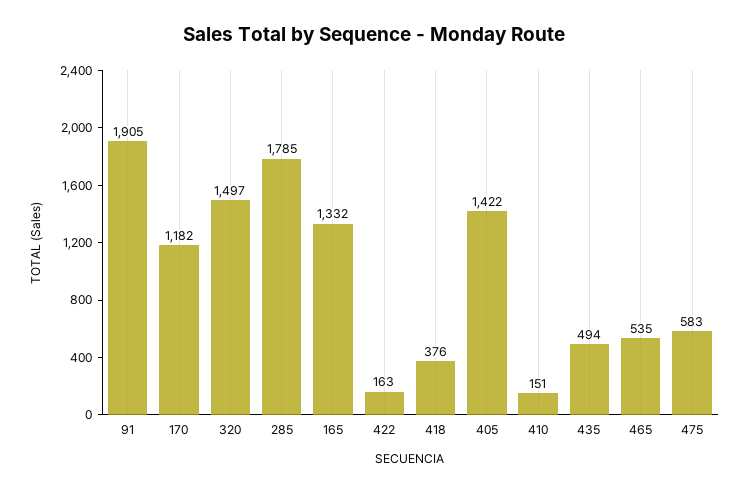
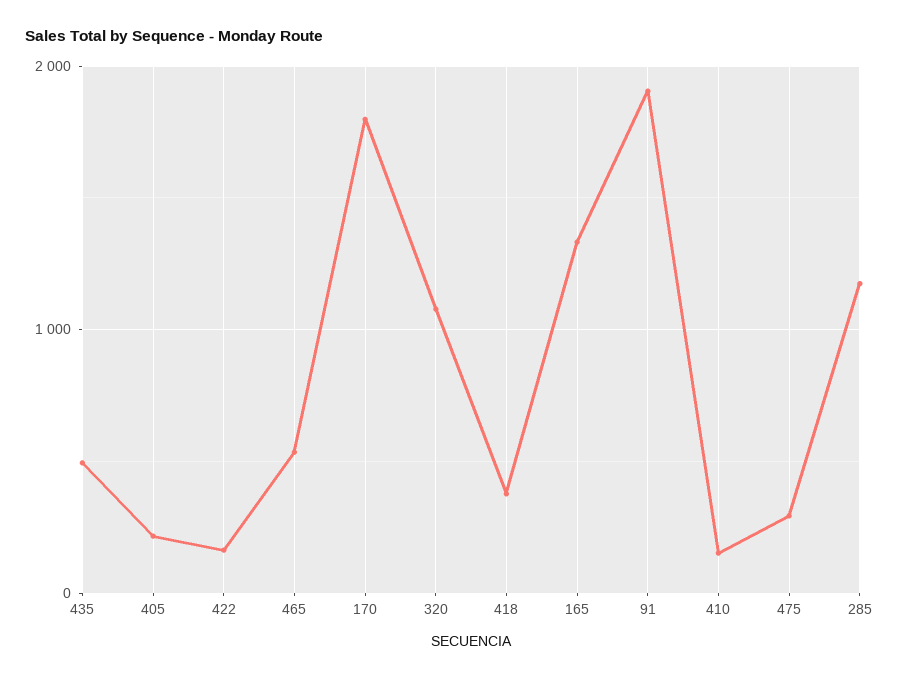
  {
    "91": 1905,
-   "170": 1182,
+   "170": 1800,
-   "320": 1497,
+   "320": 1100,
-   "285": 1785,
+   "285": 1200,
    "165": 1332,
    "422": 163,
    "418": 376,
-   "405": 1422,
+   "405": 200,
    "410": 151,
    "435": 494,
    "465": 535,
-   "475": 583
+   "475": 300
  }

